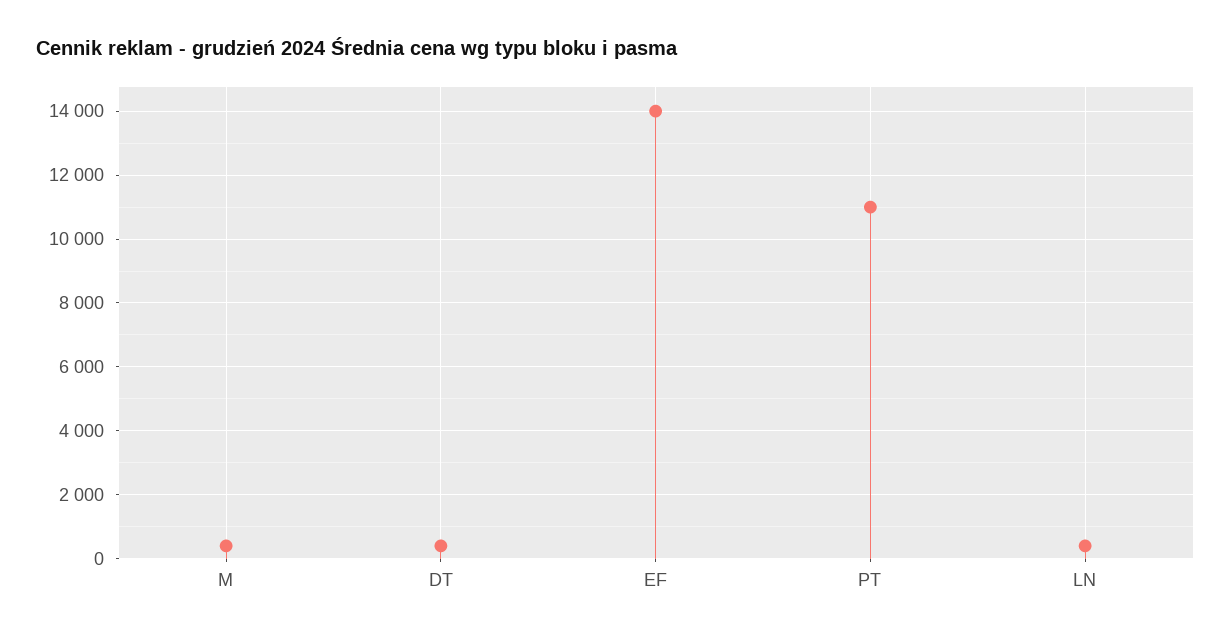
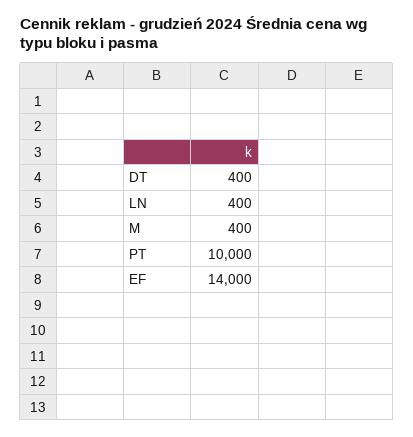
  {
    "M": 400,
    "DT": 400,
    "EF": 14000,
-   "PT": 11000,
+   "PT": 10000,
    "LN": 400
  }

